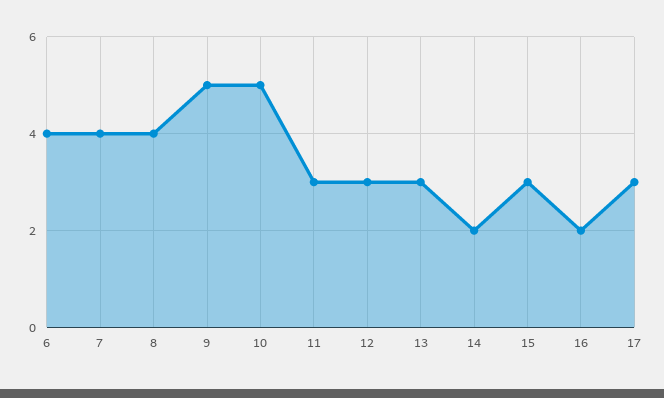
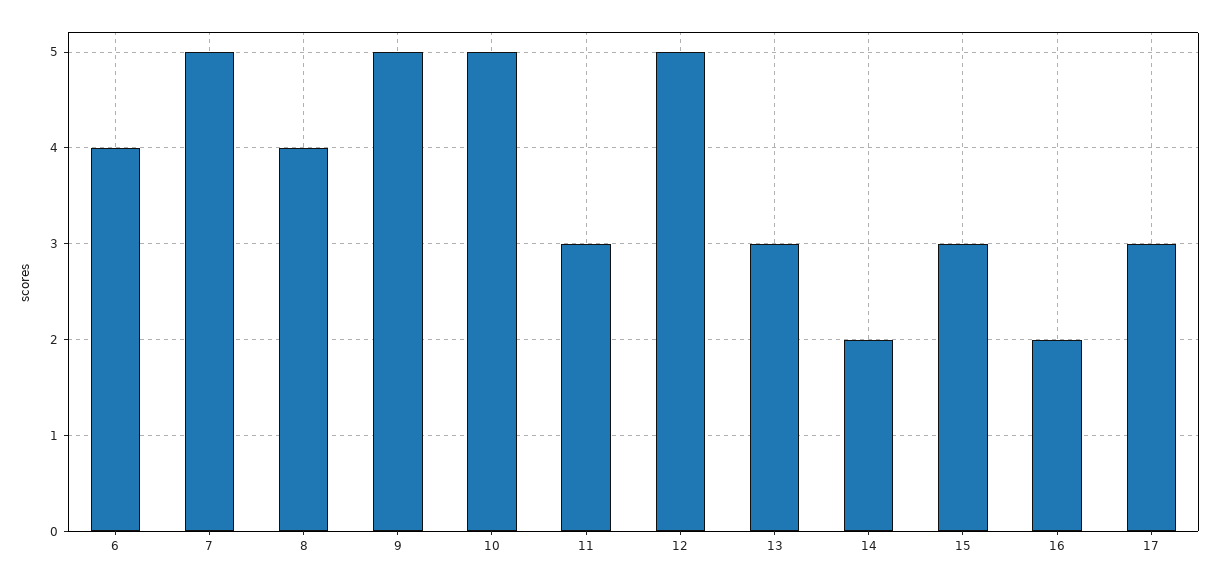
  {
    "6": 4,
-   "7": 4,
+   "7": 5,
    "8": 4,
    "9": 5,
    "10": 5,
    "11": 3,
-   "12": 3,
+   "12": 5,
    "13": 3,
    "14": 2,
    "15": 3,
    "16": 2,
    "17": 3
  }

